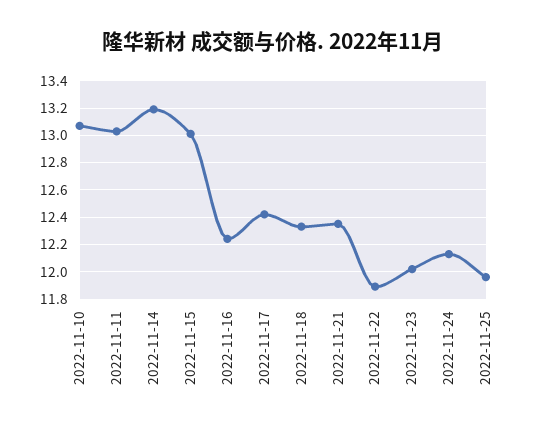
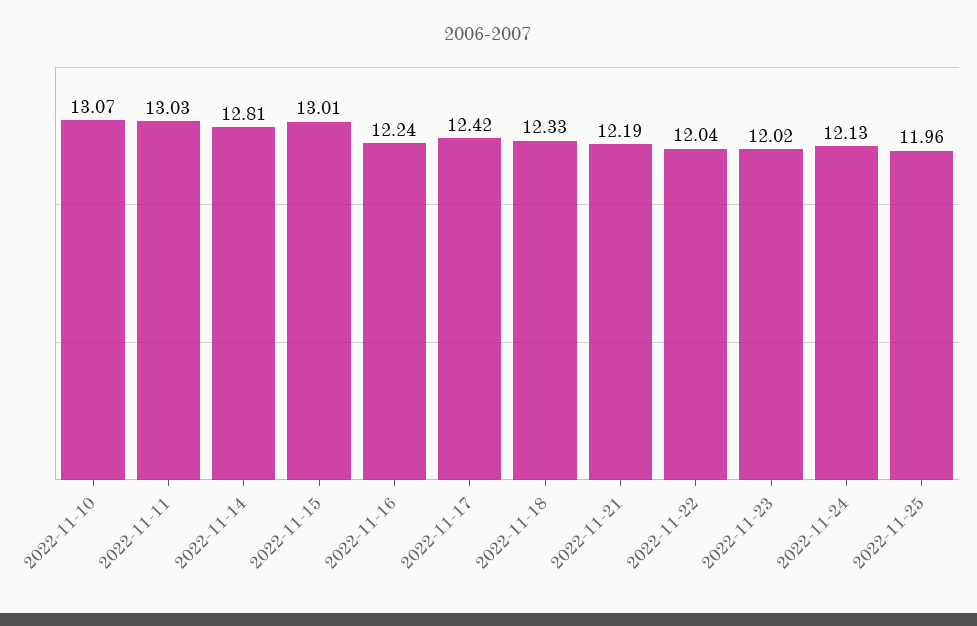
  {
    "2022-11-10": 13.07,
    "2022-11-11": 13.03,
-   "2022-11-14": 13.2,
+   "2022-11-14": 12.81,
    "2022-11-15": 13.01,
    "2022-11-16": 12.24,
    "2022-11-17": 12.42,
    "2022-11-18": 12.33,
-   "2022-11-21": 12.35,
+   "2022-11-21": 12.19,
-   "2022-11-22": 11.9,
+   "2022-11-22": 12.04,
    "2022-11-23": 12.02,
    "2022-11-24": 12.13,
    "2022-11-25": 11.96
  }

